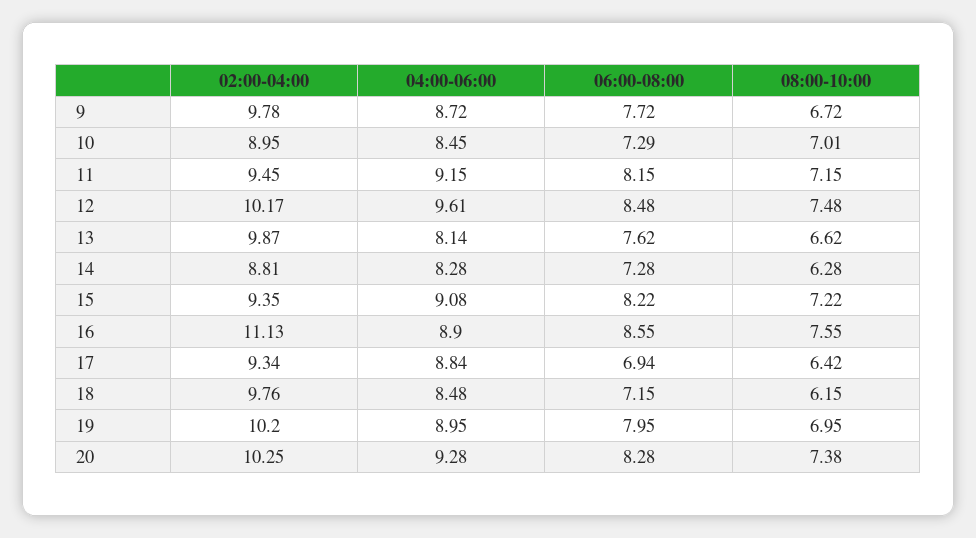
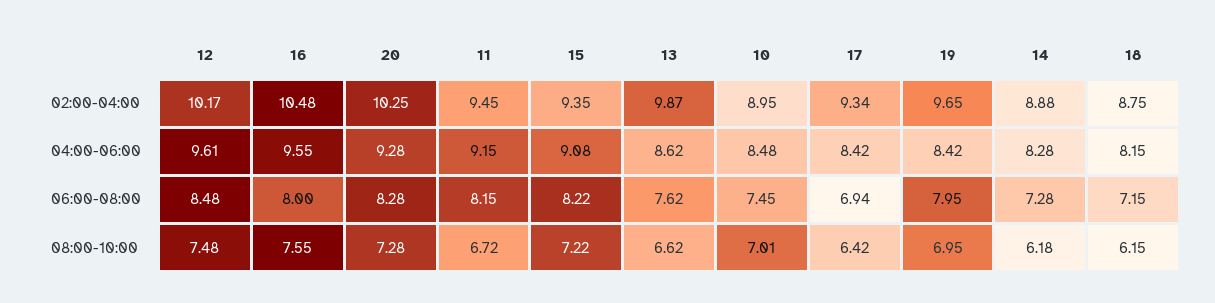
  {
    "02:00-04:00": {
-     "9": 9.78,
      "10": 8.95,
      "11": 9.45,
      "12": 10.17,
      "13": 9.87,
-     "14": 8.81,
+     "14": 8.88,
      "15": 9.35,
-     "16": 11.13,
+     "16": 10.48,
      "17": 9.34,
-     "18": 9.76,
+     "18": 8.75,
-     "19": 10.2,
+     "19": 9.65,
      "20": 10.25
    },
    "04:00-06:00": {
-     "9": 8.72,
-     "10": 8.45,
+     "10": 8.48,
      "11": 9.15,
      "12": 9.61,
-     "13": 8.14,
+     "13": 8.62,
      "14": 8.28,
      "15": 9.08,
-     "16": 8.9,
+     "16": 9.55,
-     "17": 8.84,
+     "17": 8.42,
-     "18": 8.48,
+     "18": 8.15,
-     "19": 8.95,
+     "19": 8.42,
      "20": 9.28
    },
    "06:00-08:00": {
-     "9": 7.72,
-     "10": 7.29,
+     "10": 7.45,
      "11": 8.15,
      "12": 8.48,
      "13": 7.62,
      "14": 7.28,
      "15": 8.22,
-     "16": 8.55,
+     "16": 8,
      "17": 6.94,
      "18": 7.15,
      "19": 7.95,
      "20": 8.28
    },
    "08:00-10:00": {
-     "9": 6.72,
      "10": 7.01,
-     "11": 7.15,
+     "11": 6.72,
      "12": 7.48,
      "13": 6.62,
-     "14": 6.28,
+     "14": 6.18,
      "15": 7.22,
      "16": 7.55,
      "17": 6.42,
      "18": 6.15,
      "19": 6.95,
-     "20": 7.38
+     "20": 7.28
    }
  }

